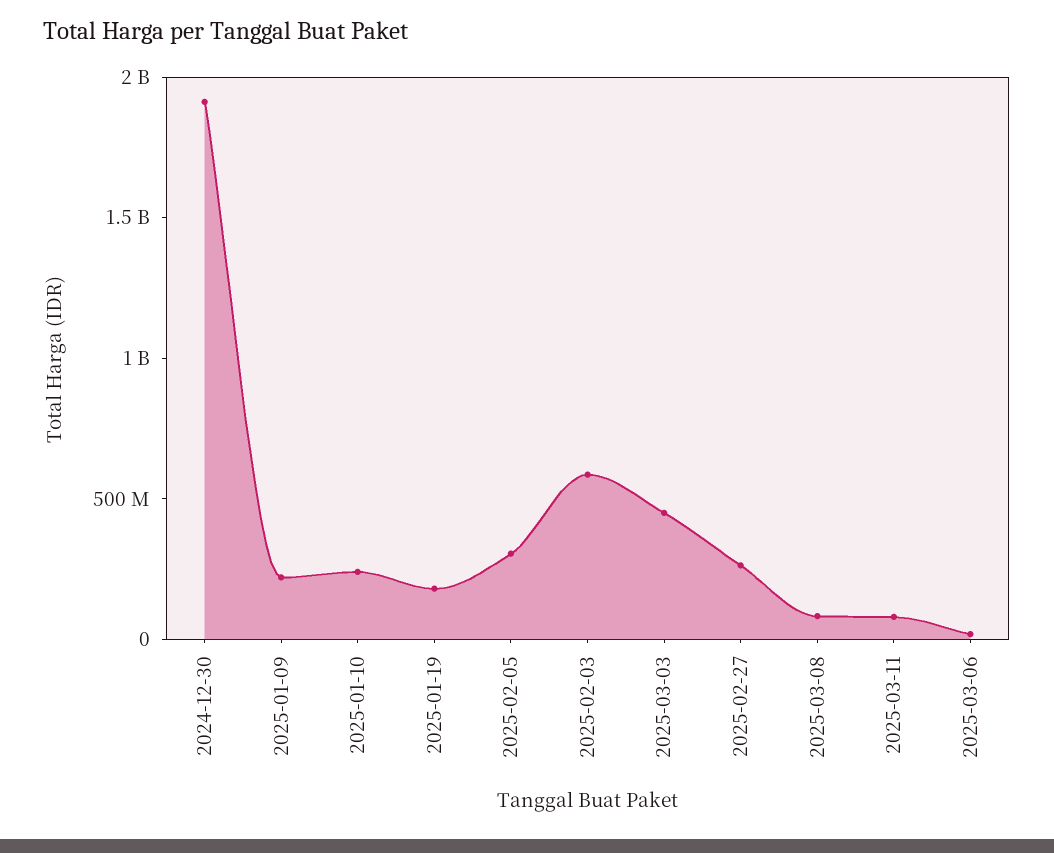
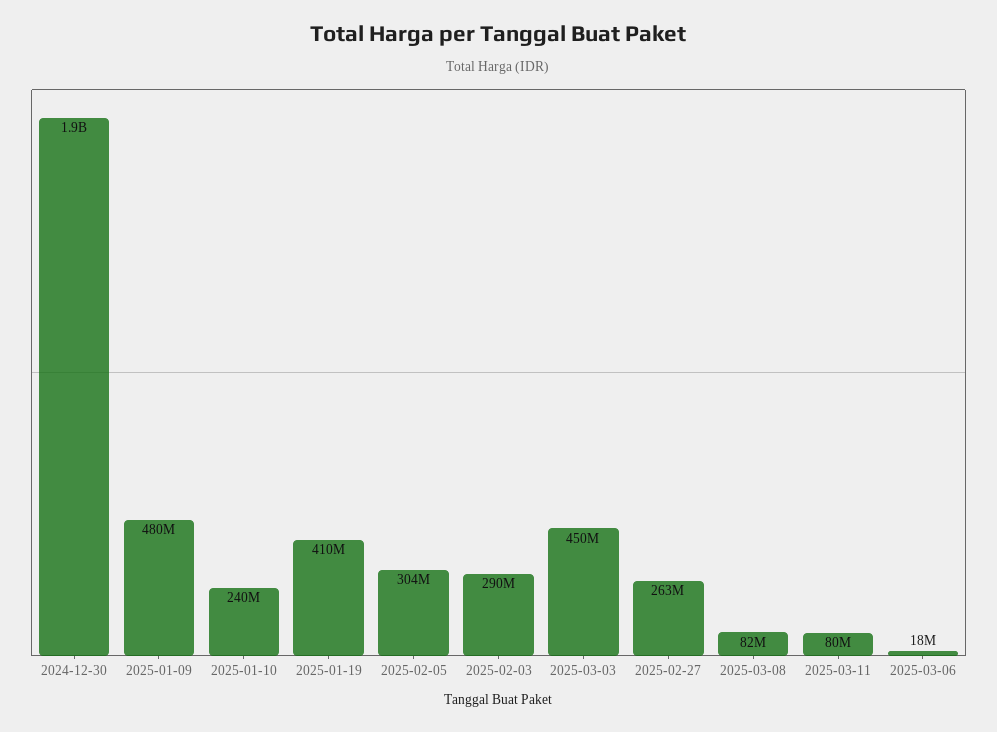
  {
    "2024-12-30": 1900000000,
-   "2025-01-09": 200000000,
+   "2025-01-09": 480000000,
    "2025-01-10": 240000000,
-   "2025-01-19": 200000000,
+   "2025-01-19": 410000000,
    "2025-02-05": 304000000,
-   "2025-02-03": 600000000,
+   "2025-02-03": 290000000,
    "2025-03-03": 450000000,
    "2025-02-27": 263000000,
    "2025-03-08": 82000000,
    "2025-03-11": 80000000,
    "2025-03-06": 18000000
  }

